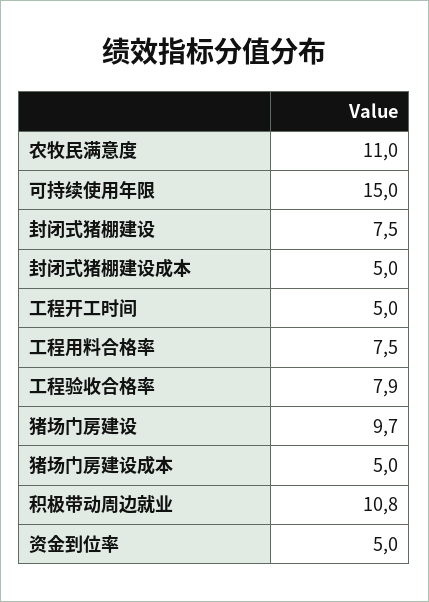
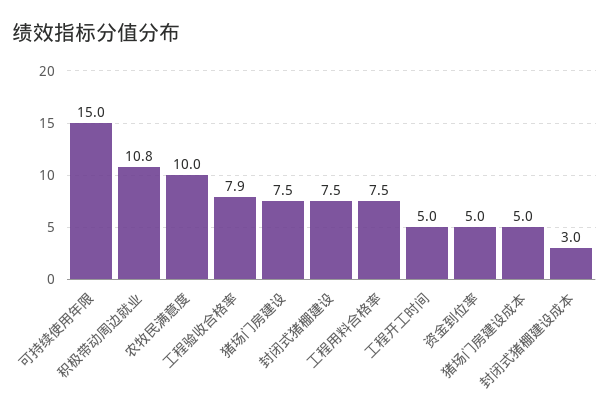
  {
-   "农牧民满意度": 11,
+   "农牧民满意度": 10,
    "可持续使用年限": 15,
    "封闭式猪棚建设": 7.5,
-   "封闭式猪棚建设成本": 5,
+   "封闭式猪棚建设成本": 3,
    "工程开工时间": 5,
    "工程用料合格率": 7.5,
    "工程验收合格率": 7.9,
-   "猪场门房建设": 9.7,
+   "猪场门房建设": 7.5,
    "猪场门房建设成本": 5,
    "积极带动周边就业": 10.8,
    "资金到位率": 5
  }

